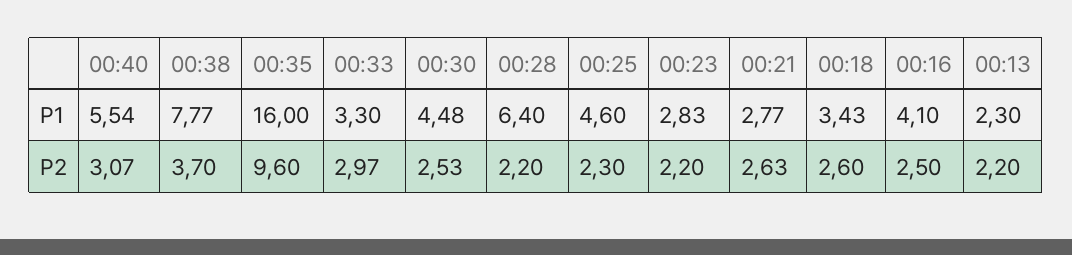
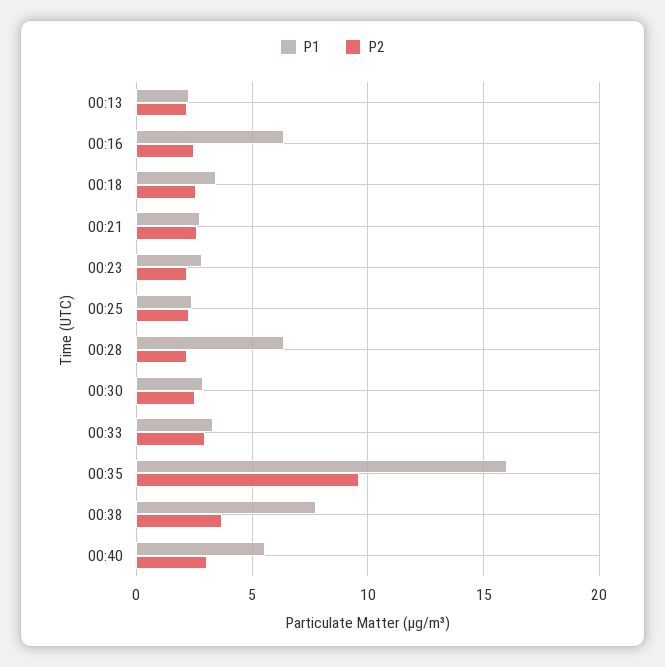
  {
    "P1": {
      "00:40": 5.54,
      "00:38": 7.77,
      "00:35": 16,
      "00:33": 3.3,
-     "00:30": 4.48,
+     "00:30": 3,
      "00:28": 6.4,
-     "00:25": 4.6,
+     "00:25": 2.5,
      "00:23": 2.83,
      "00:21": 2.77,
      "00:18": 3.43,
-     "00:16": 4.1,
+     "00:16": 6.5,
      "00:13": 2.3
    },
    "P2": {
      "00:40": 3.07,
      "00:38": 3.7,
      "00:35": 9.6,
      "00:33": 2.97,
      "00:30": 2.53,
      "00:28": 2.2,
      "00:25": 2.3,
      "00:23": 2.2,
      "00:21": 2.63,
      "00:18": 2.6,
      "00:16": 2.5,
      "00:13": 2.2
    }
  }

